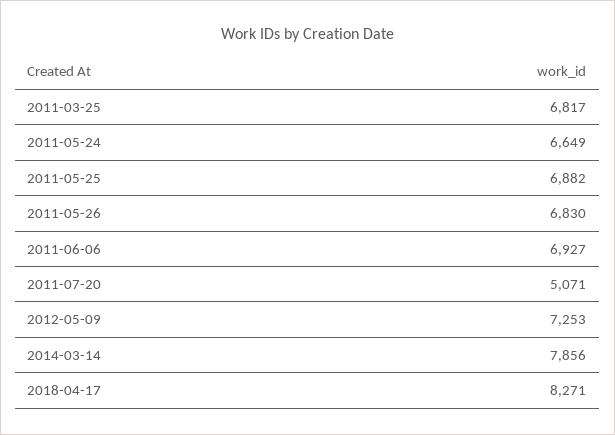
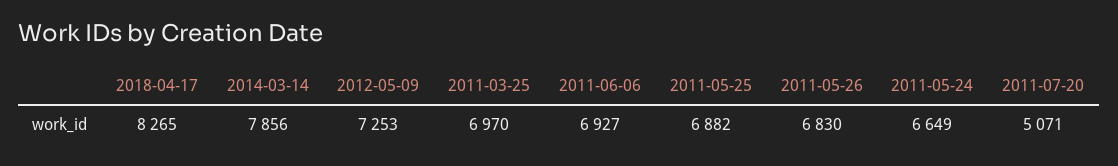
  {
-   "2011-03-25": 6817,
+   "2011-03-25": 6970,
    "2011-05-24": 6649,
    "2011-05-25": 6882,
    "2011-05-26": 6830,
    "2011-06-06": 6927,
    "2011-07-20": 5071,
    "2012-05-09": 7253,
    "2014-03-14": 7856,
-   "2018-04-17": 8271
+   "2018-04-17": 8265
  }

